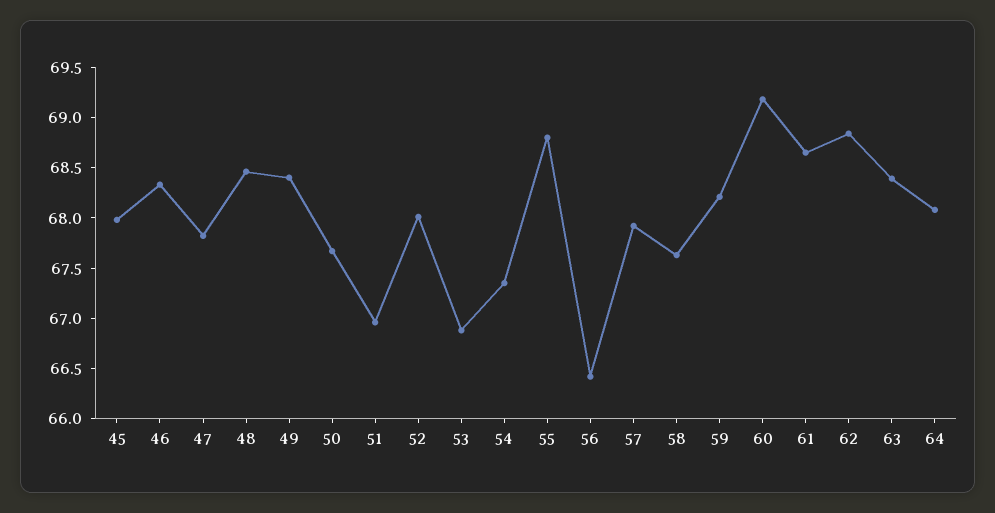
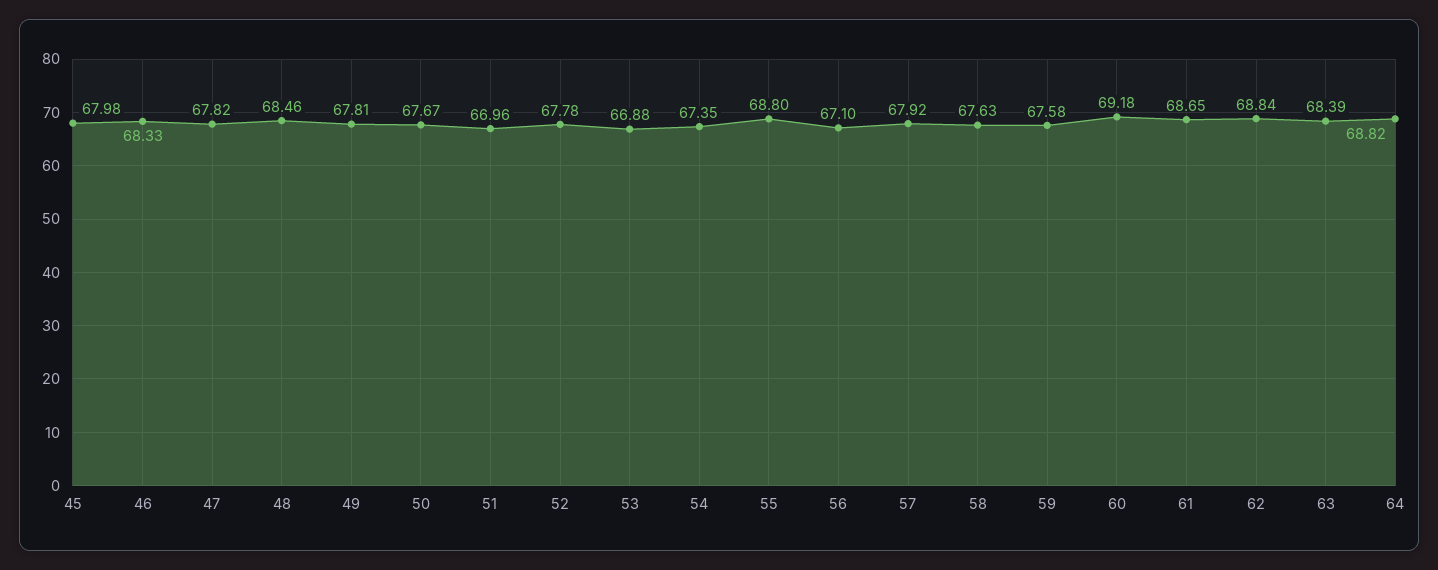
  {
    "45": 67.98,
    "46": 68.33,
    "47": 67.82,
    "48": 68.46,
-   "49": 68.4,
+   "49": 67.81,
    "50": 67.67,
    "51": 66.96,
-   "52": 68,
+   "52": 67.78,
    "53": 66.88,
    "54": 67.35,
    "55": 68.8,
-   "56": 66.4,
+   "56": 67.1,
    "57": 67.92,
    "58": 67.63,
-   "59": 68.2,
+   "59": 67.58,
    "60": 69.18,
    "61": 68.65,
    "62": 68.84,
    "63": 68.39,
-   "64": 68.1
+   "64": 68.82
  }

